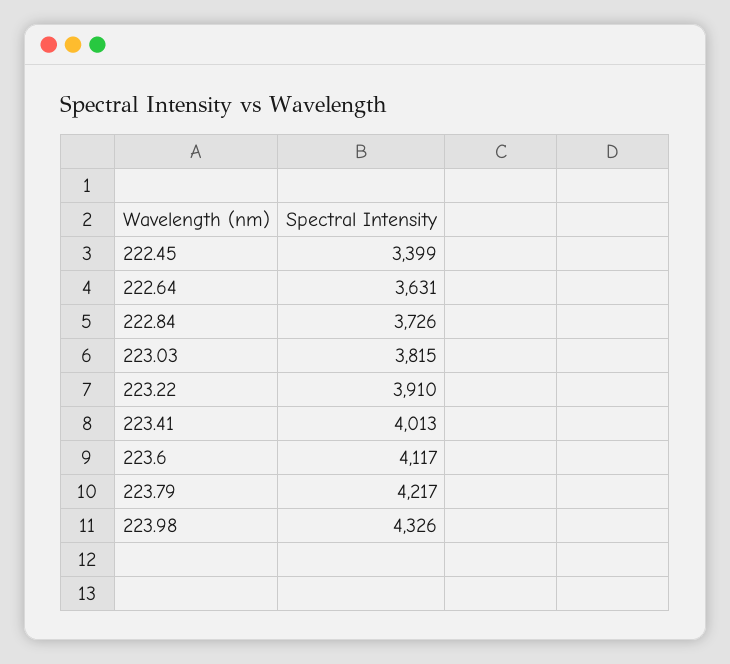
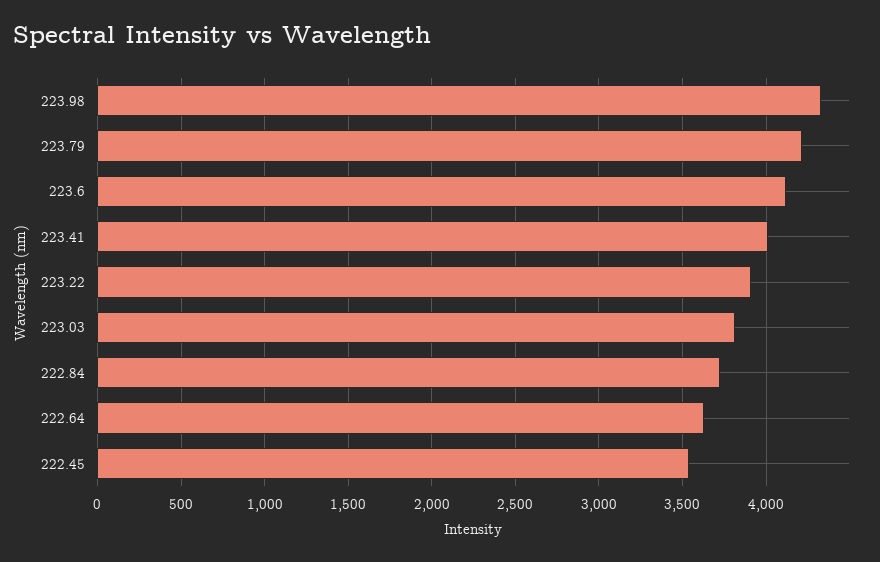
  {
-   "222.45": 3399,
+   "222.45": 3550,
    "222.64": 3631,
    "222.84": 3726,
    "223.03": 3815,
    "223.22": 3910,
    "223.41": 4013,
    "223.6": 4117,
    "223.79": 4217,
    "223.98": 4326
  }

